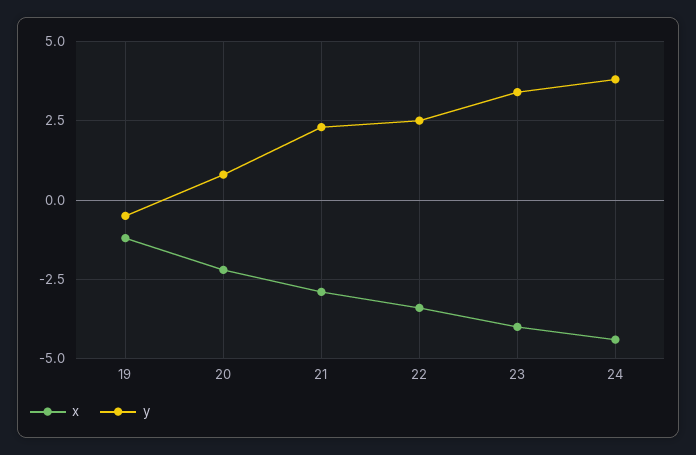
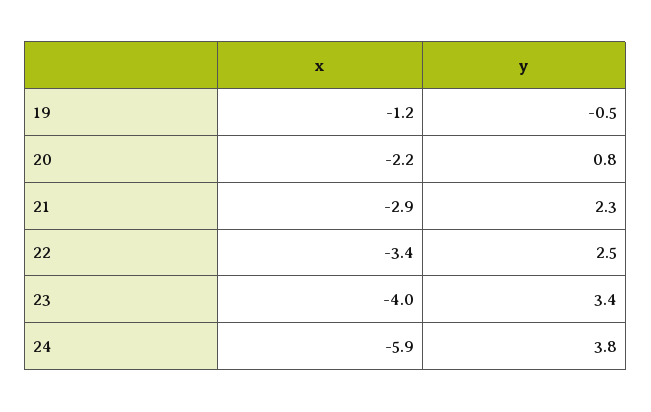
  {
    "x": {
      "19": -1.2,
      "20": -2.2,
      "21": -2.9,
      "22": -3.4,
      "23": -4,
-     "24": -4.5
+     "24": -5.9
    },
    "y": {
      "19": -0.5,
      "20": 0.8,
      "21": 2.3,
      "22": 2.5,
      "23": 3.4,
      "24": 3.8
    }
  }

